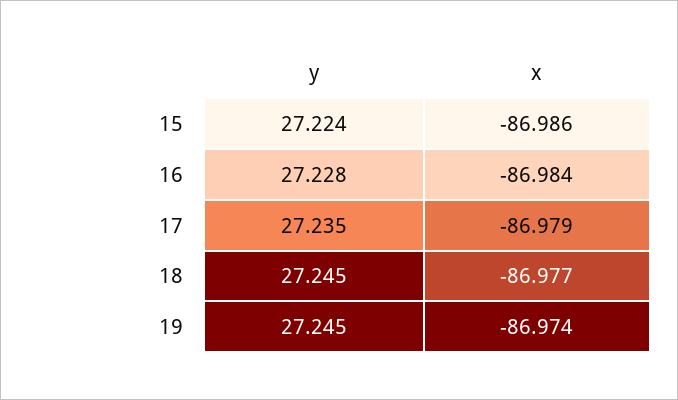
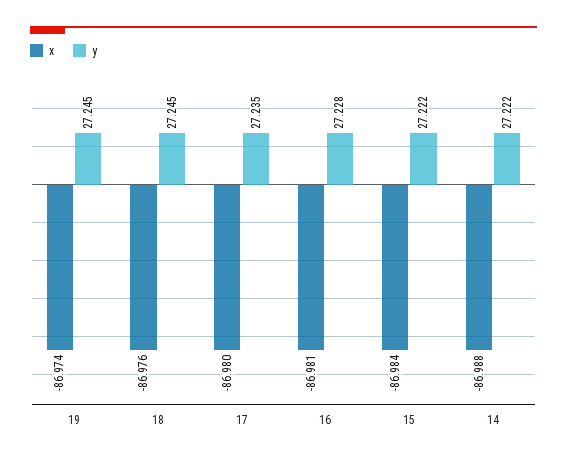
  {
    "y": {
-     "15": 27.224,
+     "15": 27.222,
      "16": 27.228,
      "17": 27.235,
      "18": 27.245,
-     "19": 27.245
+     "19": 27.245,
+     "14": 27.222
    },
    "x": {
-     "15": -86.986,
+     "15": -86.984,
-     "16": -86.984,
+     "16": -86.981,
-     "17": -86.979,
+     "17": -86.98,
-     "18": -86.977,
+     "18": -86.976,
-     "19": -86.974
+     "19": -86.974,
+     "14": -86.988
    }
  }

